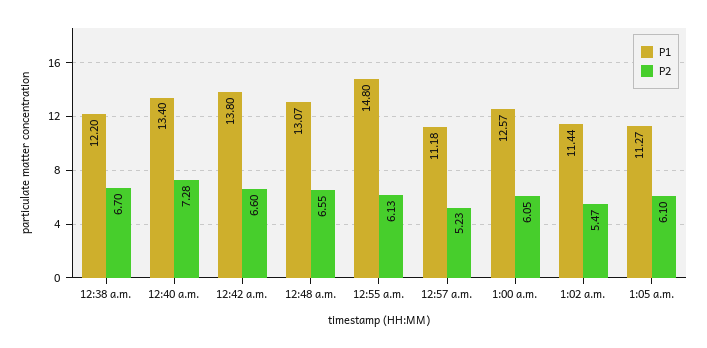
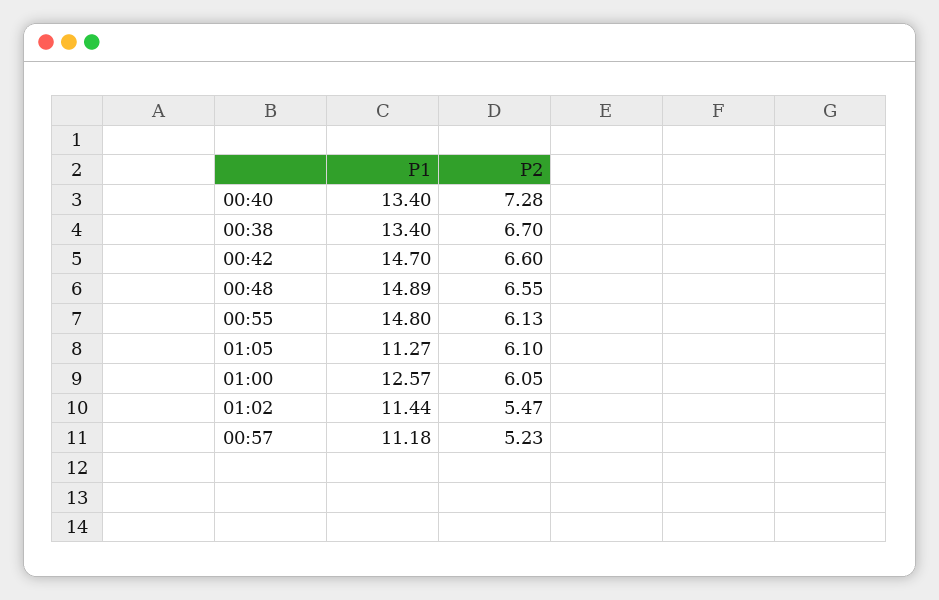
  {
    "P1": {
-     "12:38 a.m.": 12.2,
+     "12:38 a.m.": 13.4,
      "12:40 a.m.": 13.4,
-     "12:42 a.m.": 13.8,
+     "12:42 a.m.": 14.7,
-     "12:48 a.m.": 13.07,
+     "12:48 a.m.": 14.89,
      "12:55 a.m.": 14.8,
      "12:57 a.m.": 11.18,
      "1:00 a.m.": 12.57,
      "1:02 a.m.": 11.44,
      "1:05 a.m.": 11.27
    },
    "P2": {
      "12:38 a.m.": 6.7,
      "12:40 a.m.": 7.28,
      "12:42 a.m.": 6.6,
      "12:48 a.m.": 6.55,
      "12:55 a.m.": 6.13,
      "12:57 a.m.": 5.23,
      "1:00 a.m.": 6.05,
      "1:02 a.m.": 5.47,
      "1:05 a.m.": 6.1
    }
  }

